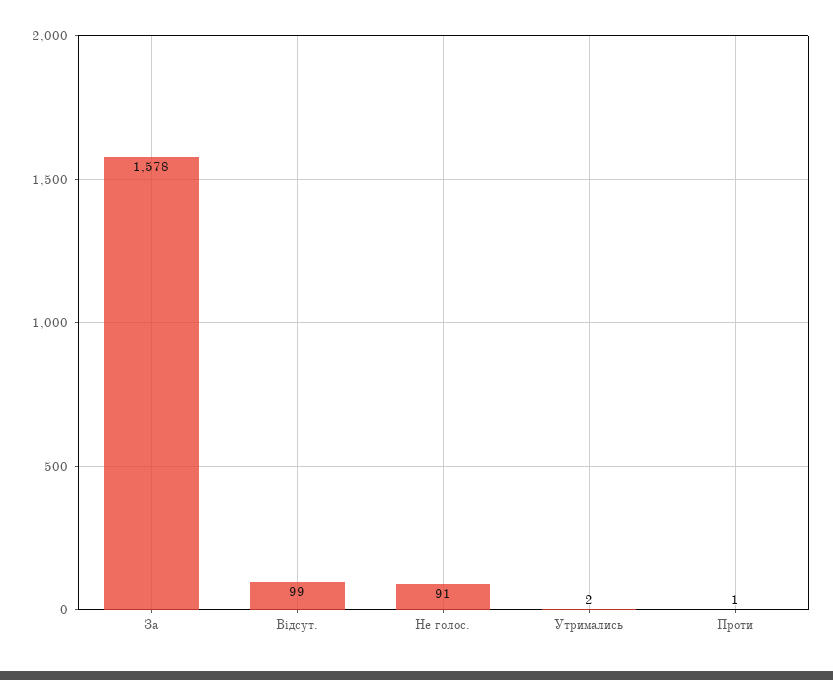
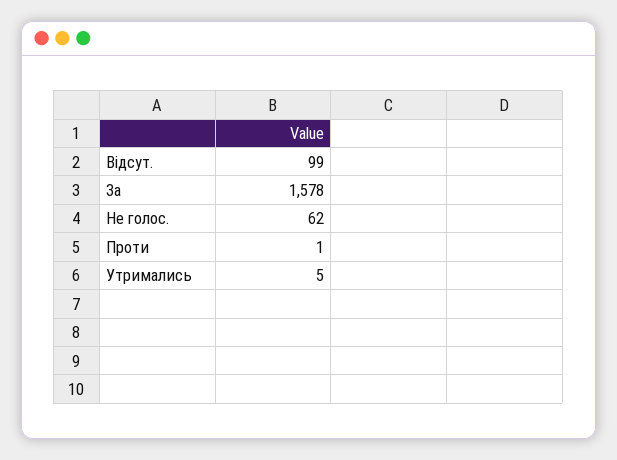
  {
    "За": 1578,
    "Відсут.": 99,
-   "Не голос.": 91,
+   "Не голос.": 62,
-   "Утримались": 2,
+   "Утримались": 5,
    "Проти": 1
  }

